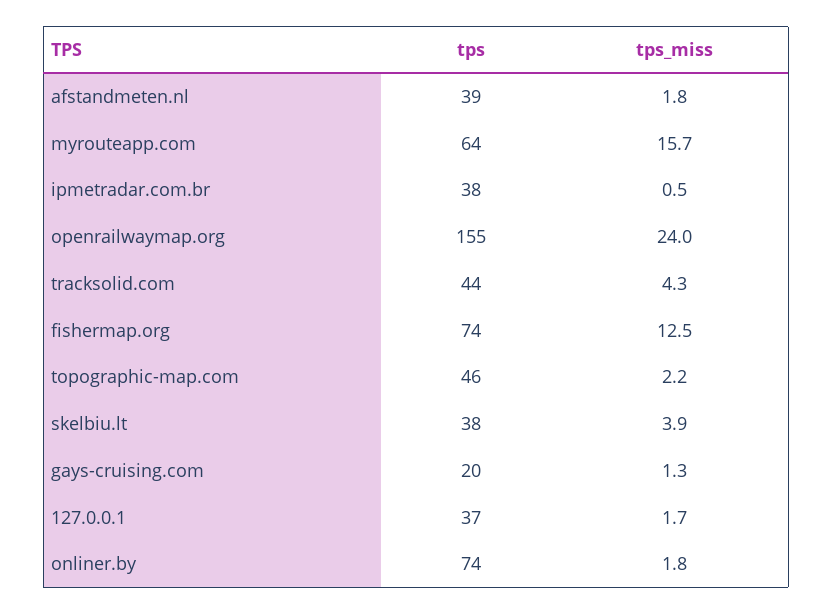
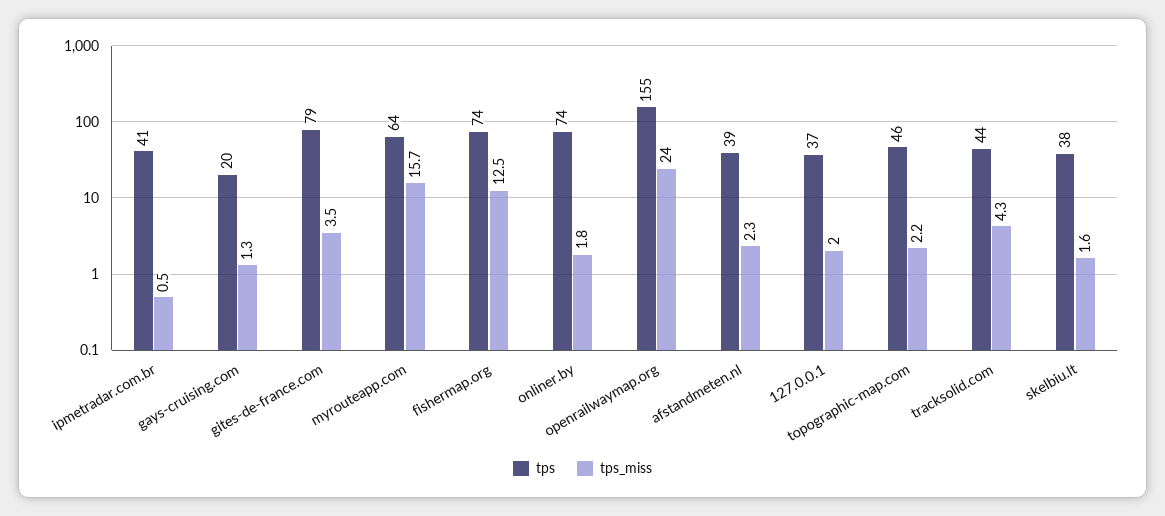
  {
    "tps": {
      "afstandmeten.nl": 39,
      "myrouteapp.com": 64,
-     "ipmetradar.com.br": 38,
+     "ipmetradar.com.br": 41,
      "openrailwaymap.org": 155,
      "tracksolid.com": 44,
      "fishermap.org": 74,
      "topographic-map.com": 46,
      "skelbiu.lt": 38,
      "gays-cruising.com": 20,
      "127.0.0.1": 37,
-     "onliner.by": 74
+     "onliner.by": 74,
+     "gites-de-france.com": 79
    },
    "tps_miss": {
-     "afstandmeten.nl": 1.8,
+     "afstandmeten.nl": 2.3,
      "myrouteapp.com": 15.7,
      "ipmetradar.com.br": 0.5,
      "openrailwaymap.org": 24,
      "tracksolid.com": 4.3,
      "fishermap.org": 12.5,
      "topographic-map.com": 2.2,
-     "skelbiu.lt": 3.9,
+     "skelbiu.lt": 1.6,
      "gays-cruising.com": 1.3,
-     "127.0.0.1": 1.7,
+     "127.0.0.1": 2,
-     "onliner.by": 1.8
+     "onliner.by": 1.8,
+     "gites-de-france.com": 3.5
    }
  }

